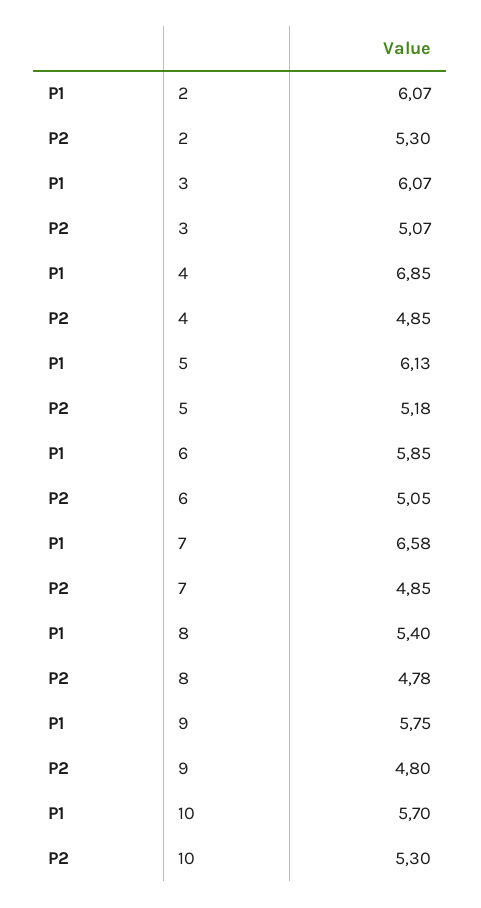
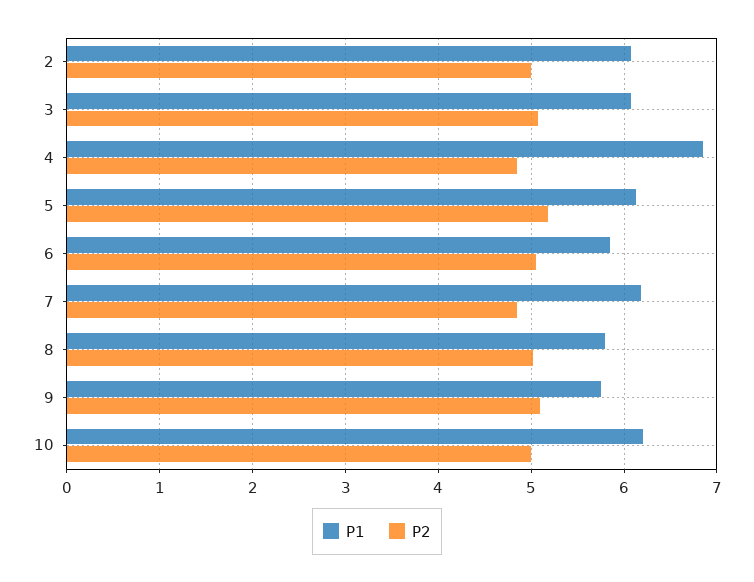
  {
    "P1": {
      "2": 6.07,
      "3": 6.07,
      "4": 6.85,
      "5": 6.13,
      "6": 5.85,
-     "7": 6.58,
+     "7": 6.2,
-     "8": 5.4,
+     "8": 5.8,
      "9": 5.75,
-     "10": 5.7
+     "10": 6.2
    },
    "P2": {
-     "2": 5.3,
+     "2": 5,
      "3": 5.07,
      "4": 4.85,
      "5": 5.18,
      "6": 5.05,
      "7": 4.85,
-     "8": 4.78,
+     "8": 5,
-     "9": 4.8,
+     "9": 5.1,
-     "10": 5.3
+     "10": 5
    }
  }

